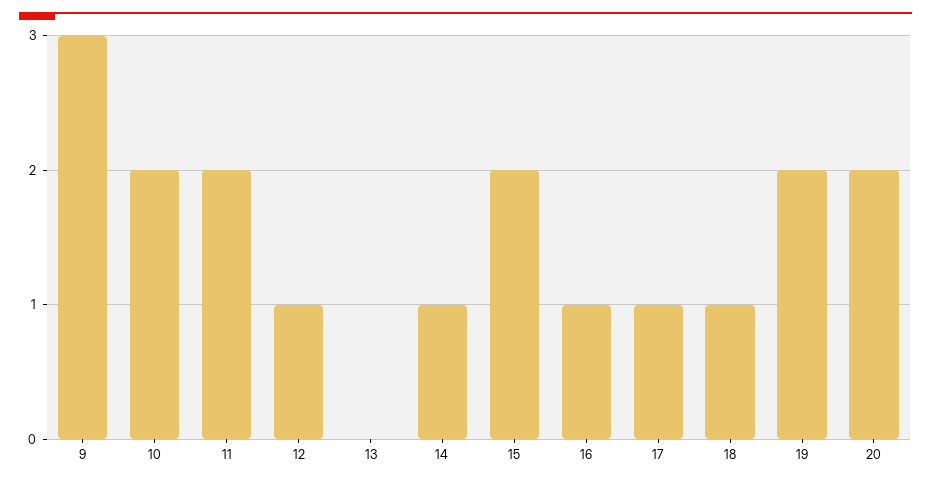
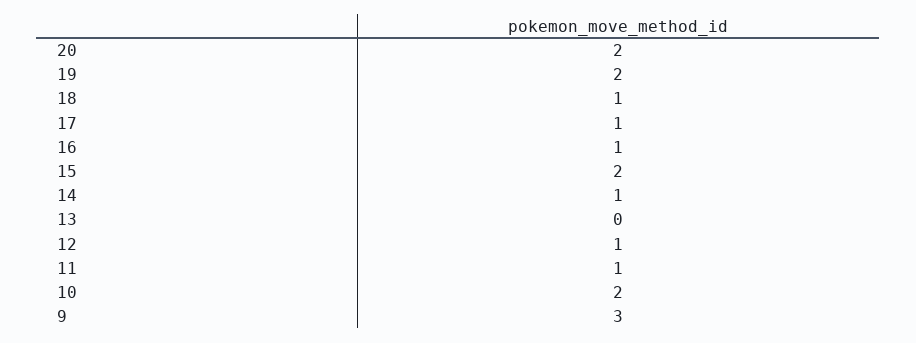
  {
    "9": 3,
    "10": 2,
-   "11": 2,
+   "11": 1,
    "12": 1,
    "13": 0,
    "14": 1,
    "15": 2,
    "16": 1,
    "17": 1,
    "18": 1,
    "19": 2,
    "20": 2
  }

